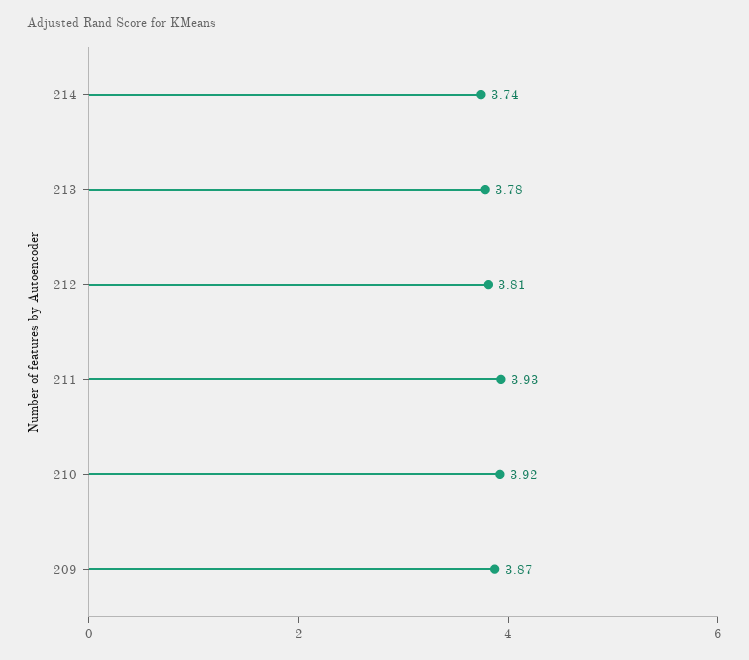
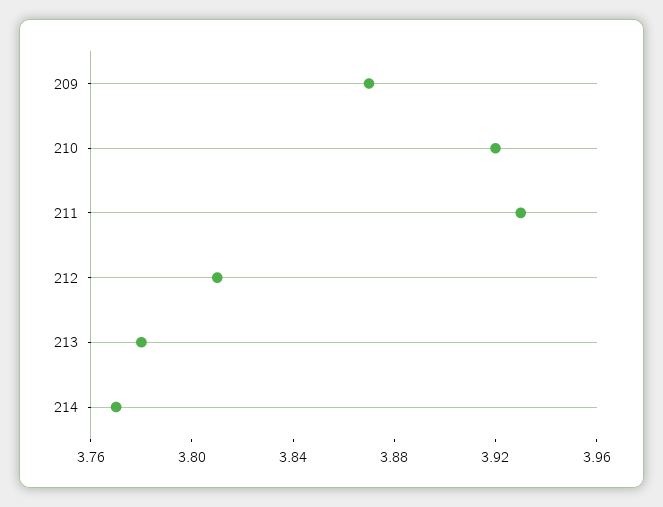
  {
-   "214": 3.74,
+   "214": 3.77,
    "213": 3.78,
    "212": 3.81,
    "211": 3.93,
    "210": 3.92,
    "209": 3.87
  }

